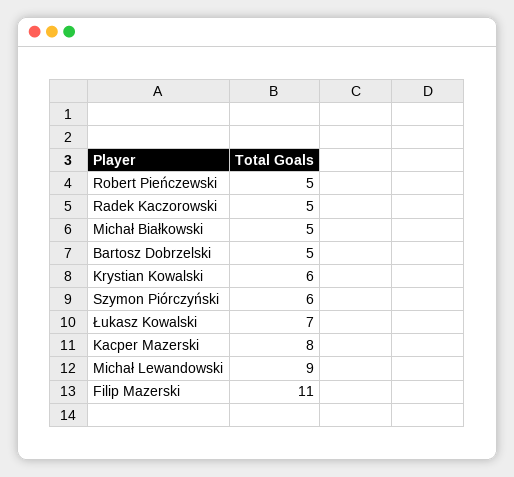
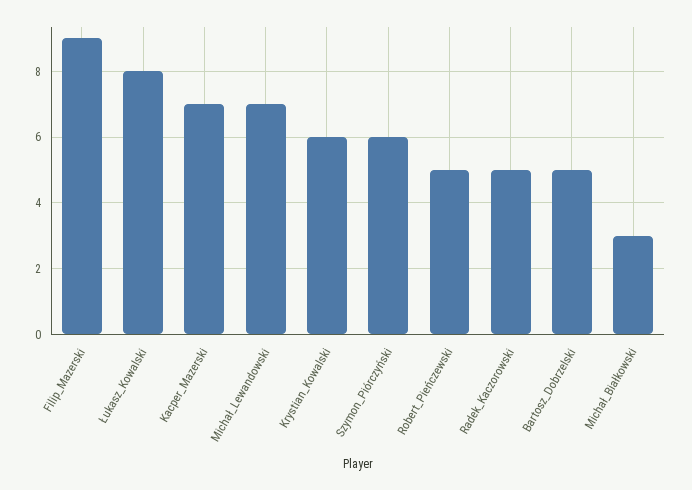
  {
    "Robert Pieńczewski": 5,
    "Radek Kaczorowski": 5,
-   "Michał Białkowski": 5,
+   "Michał Białkowski": 3,
    "Bartosz Dobrzelski": 5,
    "Krystian Kowalski": 6,
    "Szymon Piórczyński": 6,
-   "Łukasz Kowalski": 7,
+   "Łukasz Kowalski": 8,
-   "Kacper Mazerski": 8,
+   "Kacper Mazerski": 7,
-   "Michał Lewandowski": 9,
+   "Michał Lewandowski": 7,
-   "Filip Mazerski": 11
+   "Filip Mazerski": 9
  }

